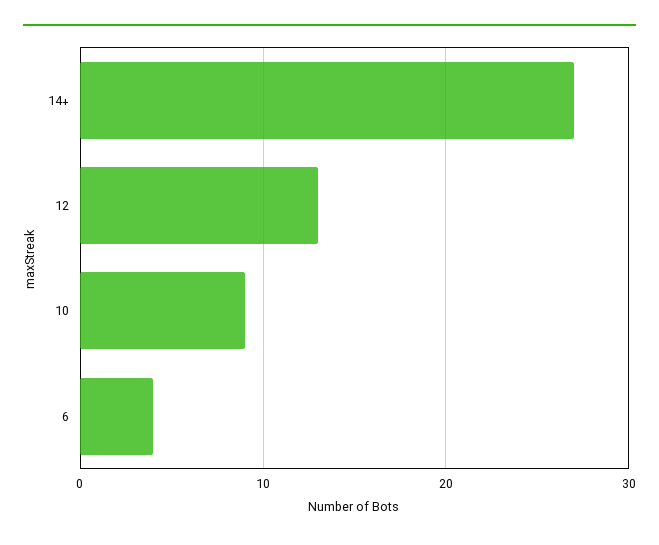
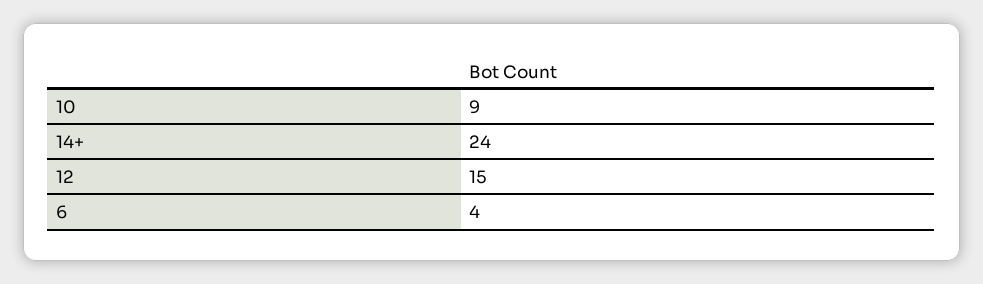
  {
-   "14+": 27,
+   "14+": 24,
-   "12": 13,
+   "12": 15,
    "10": 9,
    "6": 4
  }

